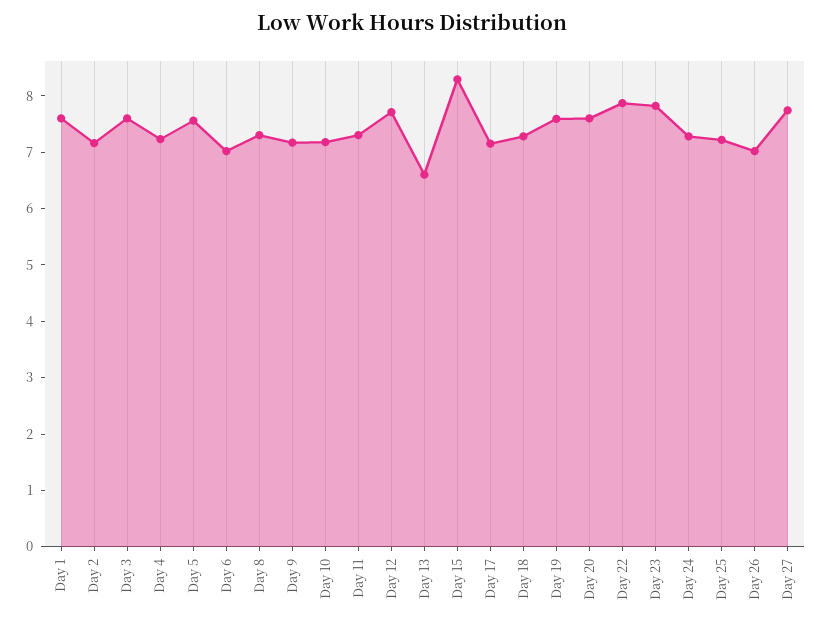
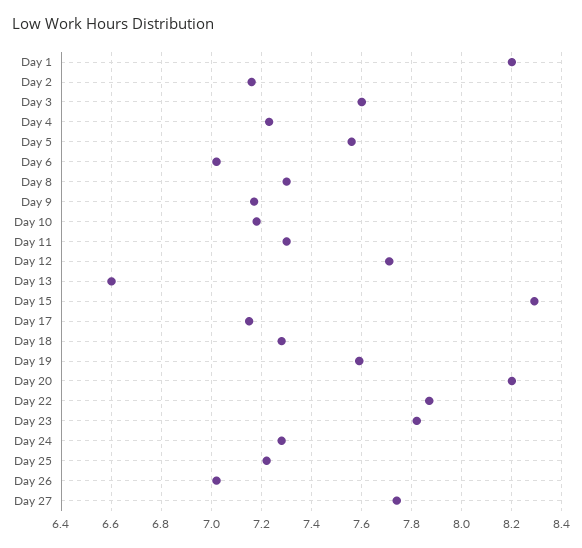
  {
-   "Day 1": 7.6,
+   "Day 1": 8.2,
    "Day 2": 7.15,
    "Day 3": 7.6,
    "Day 4": 7.25,
    "Day 5": 7.55,
    "Day 6": 7,
    "Day 8": 7.3,
    "Day 9": 7.15,
    "Day 10": 7.2,
    "Day 11": 7.3,
    "Day 12": 7.7,
    "Day 13": 6.6,
    "Day 15": 8.3,
    "Day 17": 7.15,
    "Day 18": 7.3,
    "Day 19": 7.6,
-   "Day 20": 7.6,
+   "Day 20": 8.2,
    "Day 22": 7.85,
    "Day 23": 7.8,
    "Day 24": 7.3,
    "Day 25": 7.2,
    "Day 26": 7,
    "Day 27": 7.75
  }

